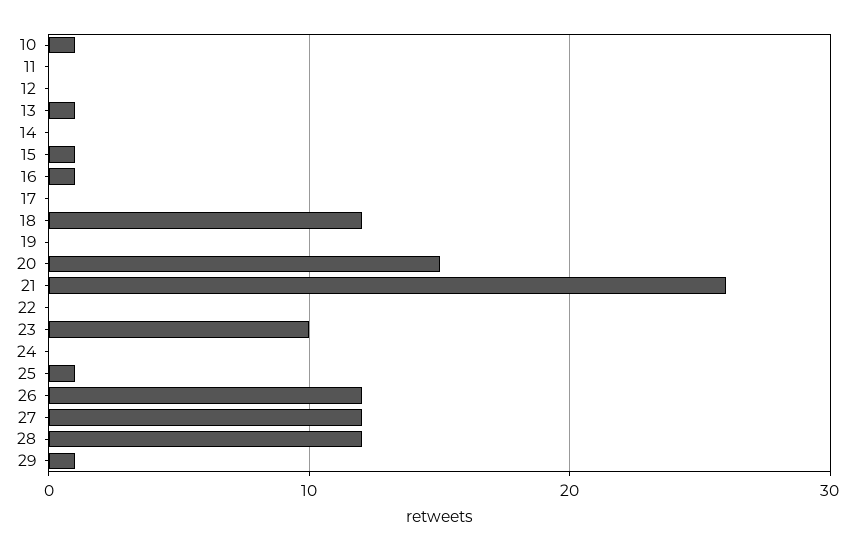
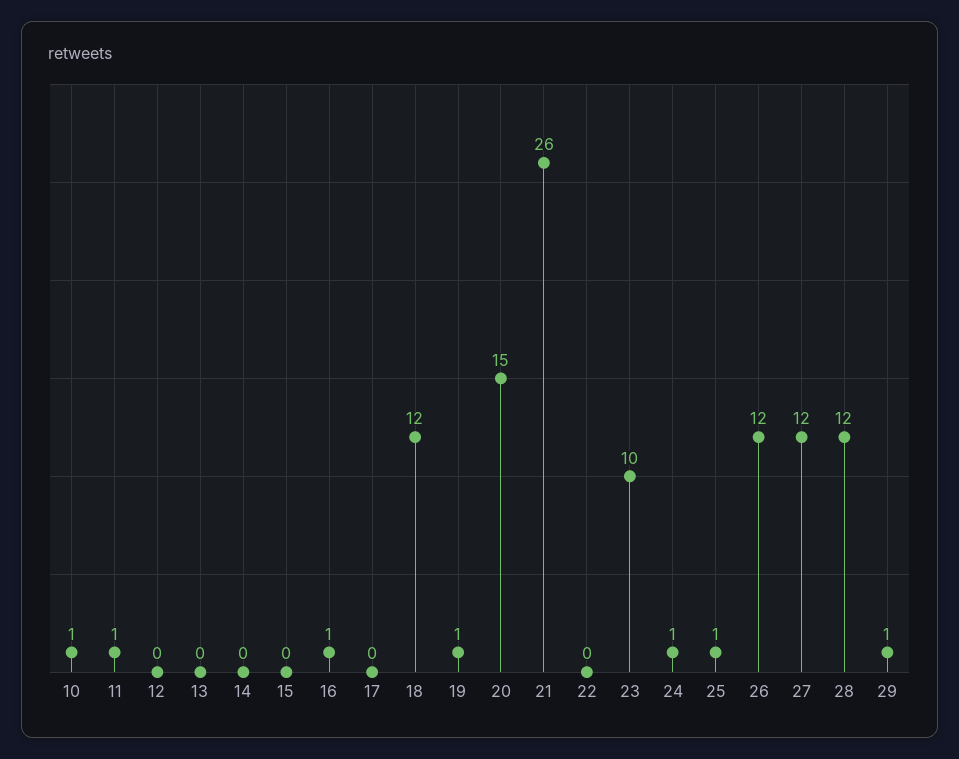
  {
    "10": 1,
-   "11": 0,
+   "11": 1,
    "12": 0,
-   "13": 1,
+   "13": 0,
    "14": 0,
-   "15": 1,
+   "15": 0,
    "16": 1,
    "17": 0,
    "18": 12,
-   "19": 0,
+   "19": 1,
    "20": 15,
    "21": 26,
    "22": 0,
    "23": 10,
-   "24": 0,
+   "24": 1,
    "25": 1,
    "26": 12,
    "27": 12,
    "28": 12,
    "29": 1
  }

